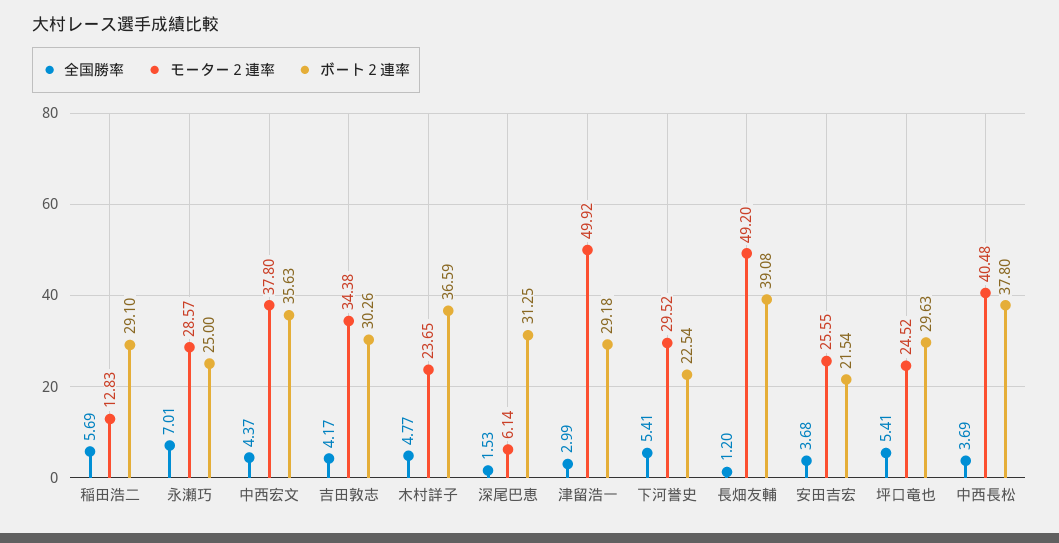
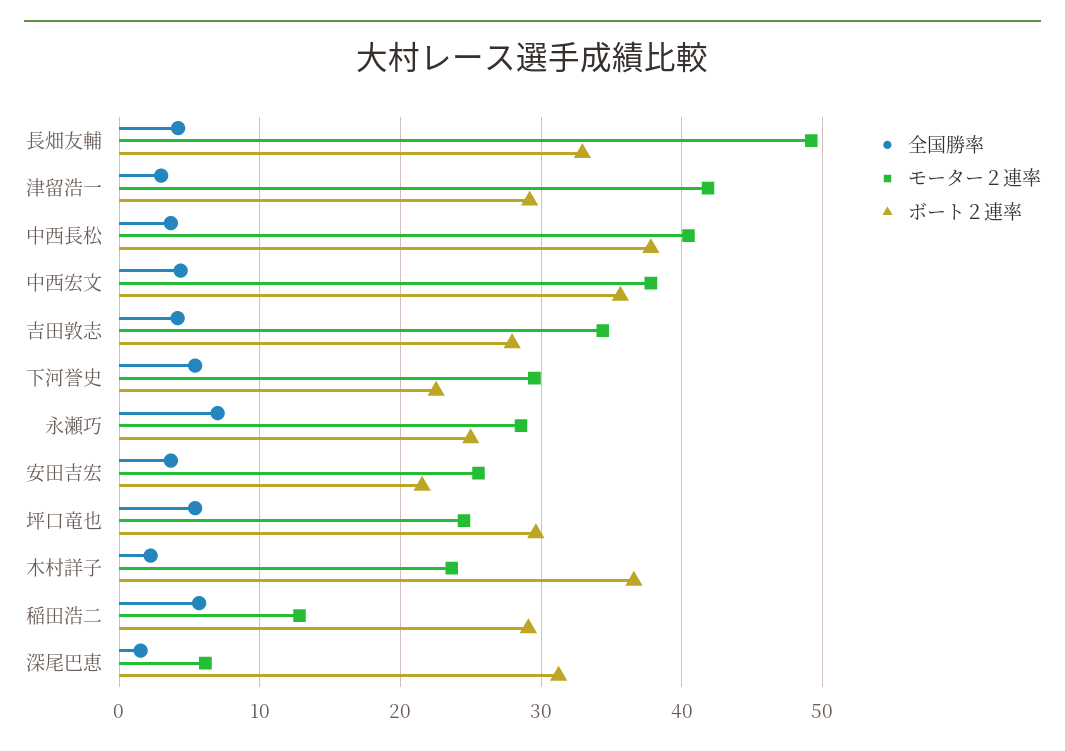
  {
    "全国勝率": {
      "稲田浩二": 5.69,
      "永瀬巧": 7.01,
      "中西宏文": 4.37,
      "吉田敦志": 4.17,
-     "木村詳子": 4.77,
+     "木村詳子": 2,
      "深尾巴恵": 1.53,
      "津留浩一": 2.99,
      "下河誉史": 5.41,
-     "長畑友輔": 1.2,
+     "長畑友輔": 4,
      "安田吉宏": 3.68,
      "坪口竜也": 5.41,
      "中西長松": 3.69
    },
    "モーター２連率": {
      "稲田浩二": 12.83,
      "永瀬巧": 28.57,
      "中西宏文": 37.8,
      "吉田敦志": 34.38,
      "木村詳子": 23.65,
      "深尾巴恵": 6.14,
-     "津留浩一": 49.92,
+     "津留浩一": 42,
      "下河誉史": 29.52,
      "長畑友輔": 49.2,
      "安田吉宏": 25.55,
      "坪口竜也": 24.52,
      "中西長松": 40.48
    },
    "ボート２連率": {
      "稲田浩二": 29.1,
      "永瀬巧": 25,
      "中西宏文": 35.63,
-     "吉田敦志": 30.26,
+     "吉田敦志": 28,
      "木村詳子": 36.59,
      "深尾巴恵": 31.25,
      "津留浩一": 29.18,
      "下河誉史": 22.54,
-     "長畑友輔": 39.08,
+     "長畑友輔": 33,
      "安田吉宏": 21.54,
      "坪口竜也": 29.63,
      "中西長松": 37.8
    }
  }

